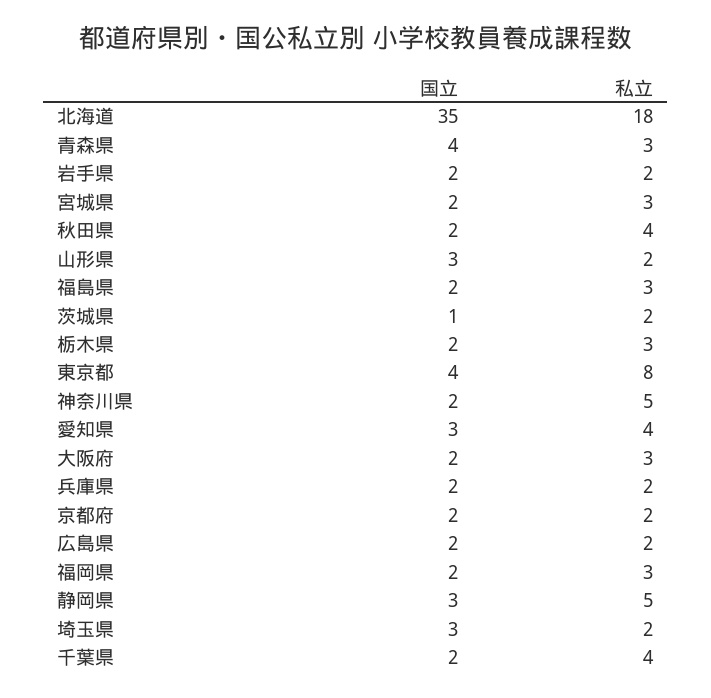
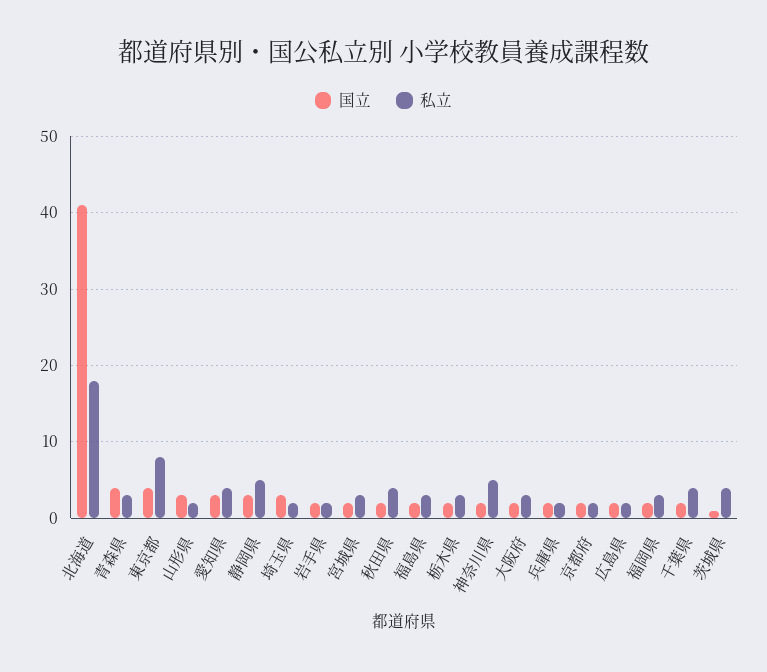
  {
    "国立": {
-     "北海道": 35,
+     "北海道": 41,
      "青森県": 4,
      "岩手県": 2,
      "宮城県": 2,
      "秋田県": 2,
      "山形県": 3,
      "福島県": 2,
      "茨城県": 1,
      "栃木県": 2,
      "東京都": 4,
      "神奈川県": 2,
      "愛知県": 3,
      "大阪府": 2,
      "兵庫県": 2,
      "京都府": 2,
      "広島県": 2,
      "福岡県": 2,
      "静岡県": 3,
      "埼玉県": 3,
      "千葉県": 2
    },
    "私立": {
      "北海道": 18,
      "青森県": 3,
      "岩手県": 2,
      "宮城県": 3,
      "秋田県": 4,
      "山形県": 2,
      "福島県": 3,
-     "茨城県": 2,
+     "茨城県": 4,
      "栃木県": 3,
      "東京都": 8,
      "神奈川県": 5,
      "愛知県": 4,
      "大阪府": 3,
      "兵庫県": 2,
      "京都府": 2,
      "広島県": 2,
      "福岡県": 3,
      "静岡県": 5,
      "埼玉県": 2,
      "千葉県": 4
    }
  }

